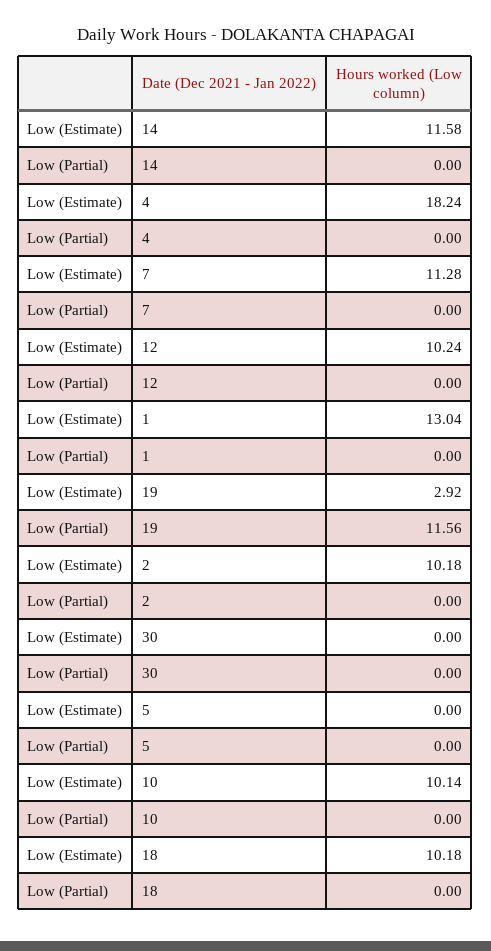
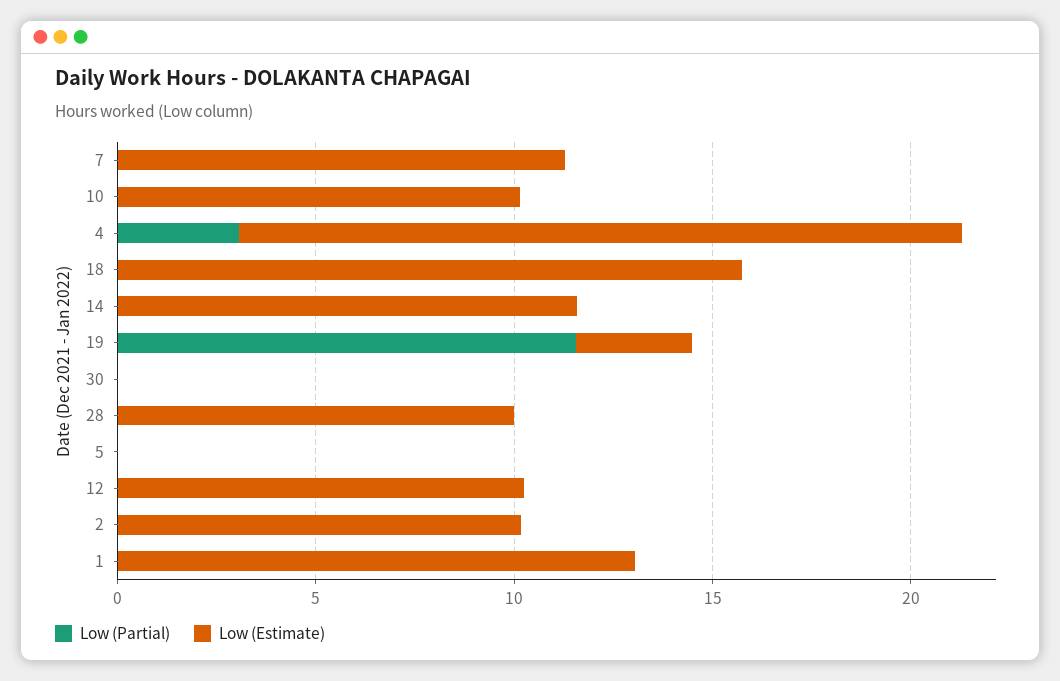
  {
    "Low (Estimate)": {
      "14": 11.58,
      "4": 18.24,
      "7": 11.28,
      "12": 10.24,
      "1": 13.04,
      "19": 2.92,
      "2": 10.18,
      "30": 0,
      "5": 0,
      "10": 10.14,
-     "18": 10.18
+     "18": 16,
+     "28": 10
    },
    "Low (Partial)": {
      "14": 0,
-     "4": 0,
+     "4": 3,
      "7": 0,
      "12": 0,
      "1": 0,
      "19": 11.56,
      "2": 0,
      "30": 0,
      "5": 0,
      "10": 0,
-     "18": 0
+     "18": 0,
+     "28": 0
    }
  }

